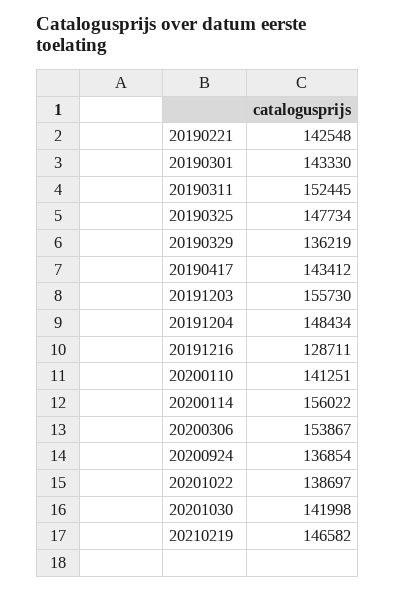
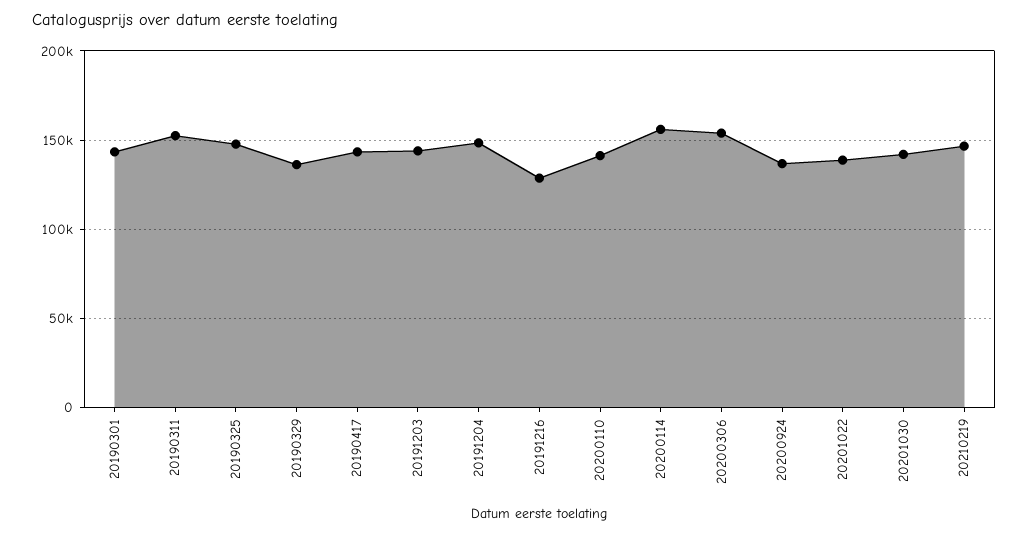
  {
-   "20190221": 142548,
    "20190301": 143330,
    "20190311": 152445,
    "20190325": 147734,
    "20190329": 136219,
    "20190417": 143412,
-   "20191203": 155730,
+   "20191203": 145000,
    "20191204": 148434,
    "20191216": 128711,
    "20200110": 141251,
    "20200114": 156022,
    "20200306": 153867,
    "20200924": 136854,
    "20201022": 138697,
    "20201030": 141998,
    "20210219": 146582
  }

